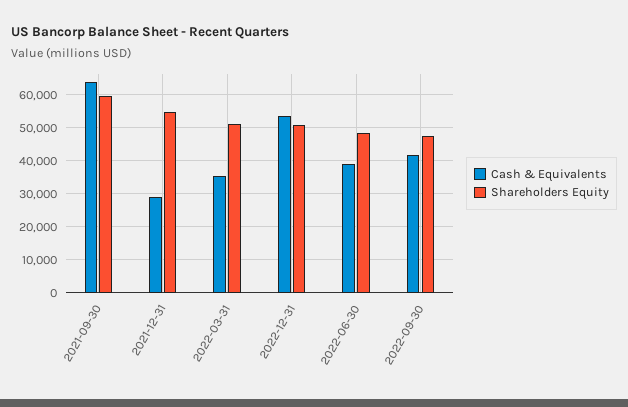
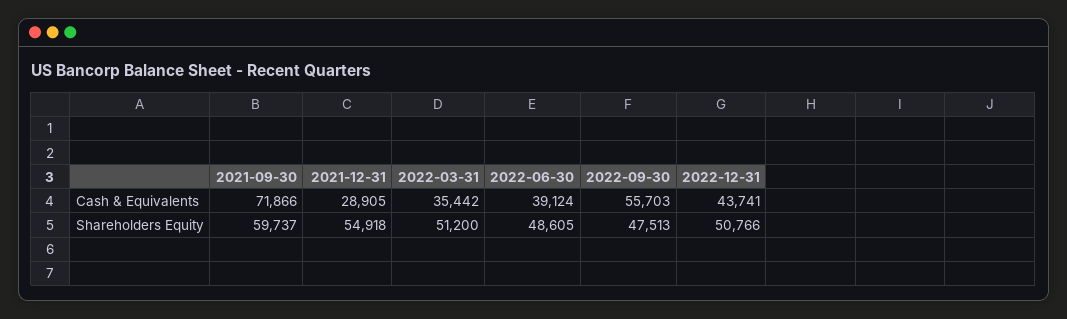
  {
    "Cash & Equivalents": {
-     "2021-09-30": 64000,
+     "2021-09-30": 71866,
      "2021-12-31": 28905,
      "2022-03-31": 35442,
-     "2022-12-31": 54000,
+     "2022-12-31": 43741,
      "2022-06-30": 39124,
-     "2022-09-30": 42000
+     "2022-09-30": 55703
    },
    "Shareholders Equity": {
      "2021-09-30": 59737,
      "2021-12-31": 54918,
      "2022-03-31": 51200,
      "2022-12-31": 50766,
      "2022-06-30": 48605,
      "2022-09-30": 47513
    }
  }

